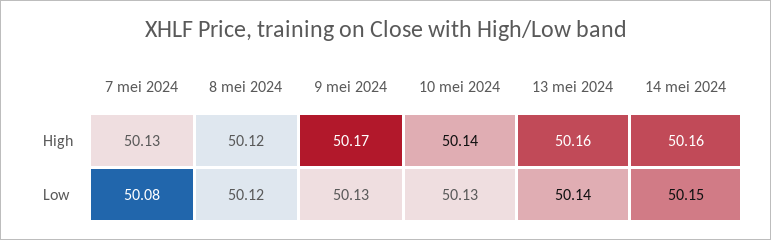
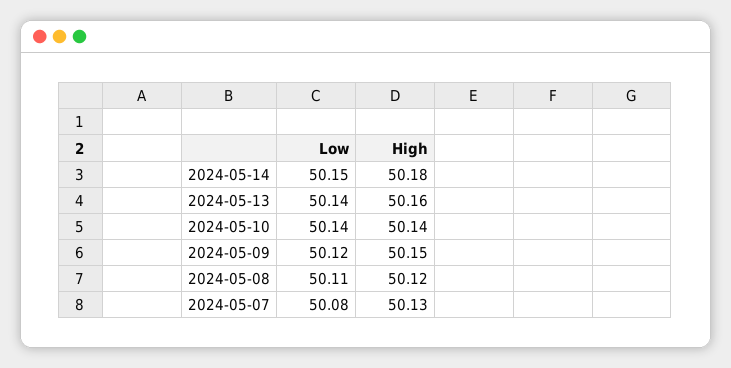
  {
    "7 mei 2024": {
      "High": 50.13,
      "Low": 50.08
    },
    "8 mei 2024": {
      "High": 50.12,
-     "Low": 50.12
+     "Low": 50.11
    },
    "9 mei 2024": {
-     "High": 50.17,
+     "High": 50.15,
-     "Low": 50.13
+     "Low": 50.12
    },
    "10 mei 2024": {
      "High": 50.14,
-     "Low": 50.13
+     "Low": 50.14
    },
    "13 mei 2024": {
      "High": 50.16,
      "Low": 50.14
    },
    "14 mei 2024": {
-     "High": 50.16,
+     "High": 50.18,
      "Low": 50.15
    }
  }

